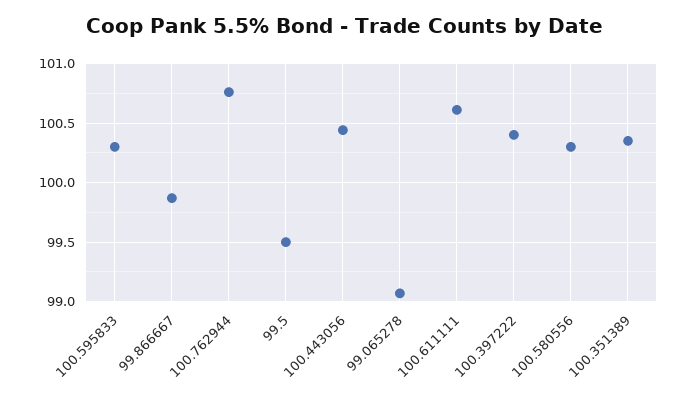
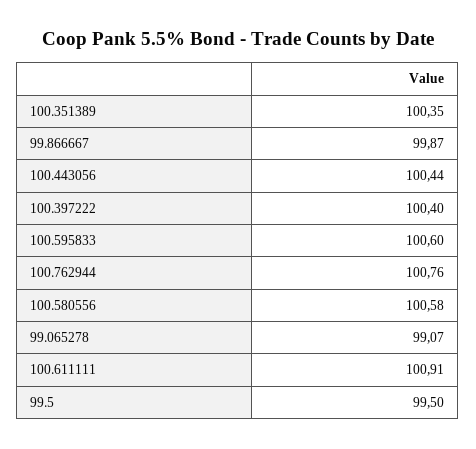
  {
-   "100.595833": 100.3,
+   "100.595833": 100.6,
    "99.866667": 99.87,
    "100.762944": 100.76,
    "99.5": 99.5,
    "100.443056": 100.44,
    "99.065278": 99.07,
-   "100.611111": 100.6,
+   "100.611111": 100.91,
    "100.397222": 100.4,
-   "100.580556": 100.3,
+   "100.580556": 100.58,
    "100.351389": 100.35
  }

